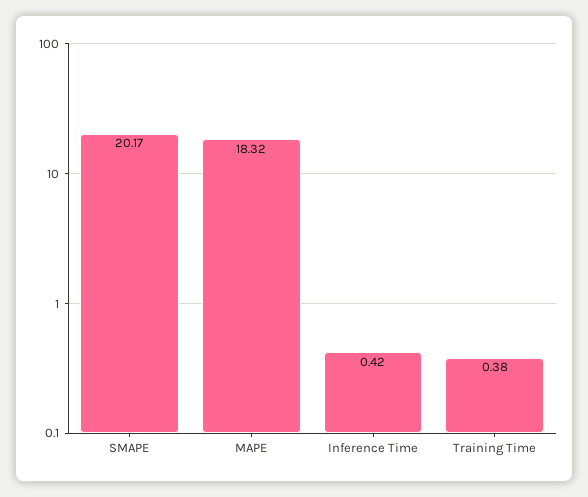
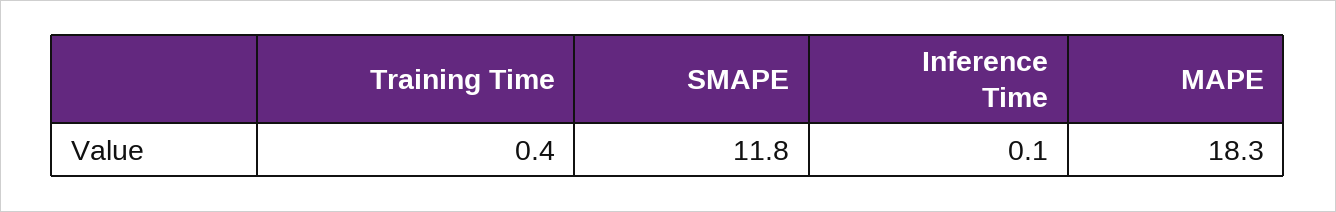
  {
-   "SMAPE": 20.17,
+   "SMAPE": 11.8,
    "MAPE": 18.32,
-   "Inference Time": 0.42,
+   "Inference Time": 0.1,
    "Training Time": 0.38
  }

